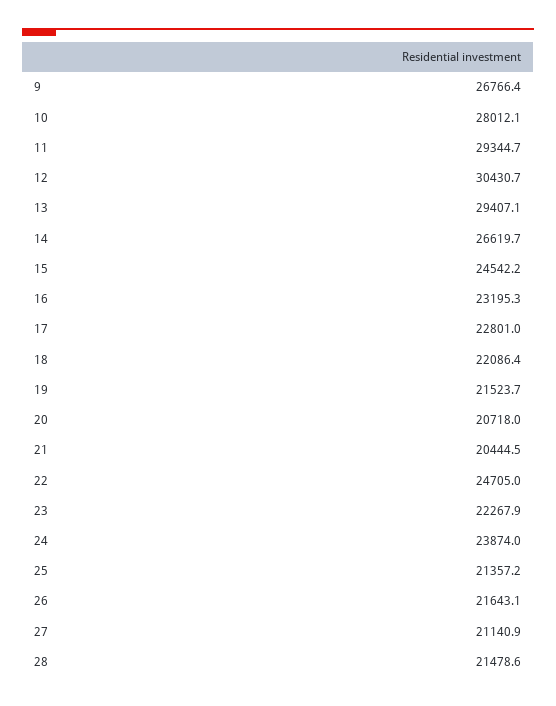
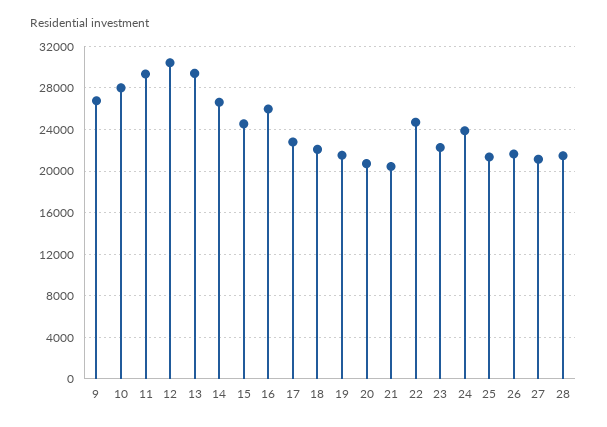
  {
    "9": 26766.4,
    "10": 28012.1,
    "11": 29344.7,
    "12": 30430.7,
    "13": 29407.1,
    "14": 26619.7,
    "15": 24542.2,
-   "16": 23195.3,
+   "16": 26000,
    "17": 22801,
    "18": 22086.4,
    "19": 21523.7,
    "20": 20718,
    "21": 20444.5,
    "22": 24705,
    "23": 22267.9,
    "24": 23874,
    "25": 21357.2,
    "26": 21643.1,
    "27": 21140.9,
    "28": 21478.6
  }

